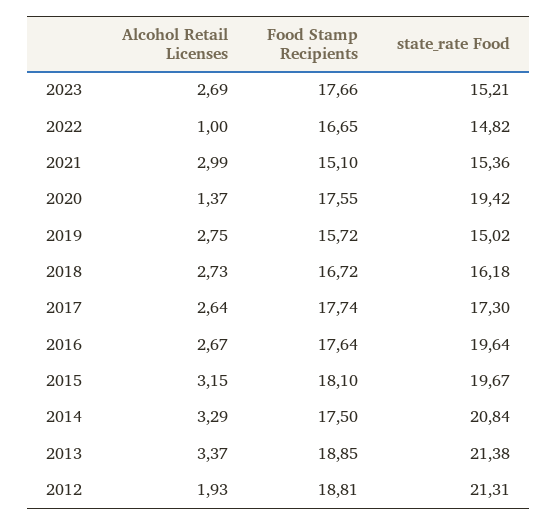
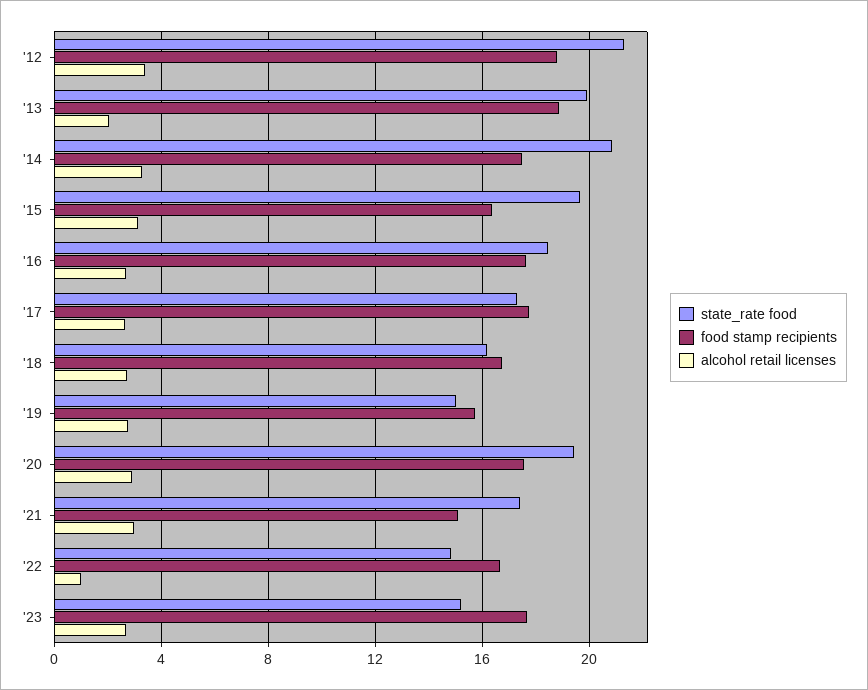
  {
    "Alcohol Retail Licenses": {
      "2023": 2.69,
      "2022": 1,
      "2021": 2.99,
-     "2020": 1.37,
+     "2020": 3,
      "2019": 2.75,
      "2018": 2.73,
      "2017": 2.64,
      "2016": 2.67,
      "2015": 3.15,
      "2014": 3.29,
-     "2013": 3.37,
+     "2013": 2,
-     "2012": 1.93
+     "2012": 3.5
    },
    "Food Stamp Recipients": {
      "2023": 17.66,
      "2022": 16.65,
      "2021": 15.1,
      "2020": 17.55,
      "2019": 15.72,
      "2018": 16.72,
      "2017": 17.74,
      "2016": 17.64,
-     "2015": 18.1,
+     "2015": 16.5,
      "2014": 17.5,
      "2013": 18.85,
      "2012": 18.81
    },
    "state_rate Food": {
      "2023": 15.21,
      "2022": 14.82,
-     "2021": 15.36,
+     "2021": 17.5,
      "2020": 19.42,
      "2019": 15.02,
      "2018": 16.18,
      "2017": 17.3,
-     "2016": 19.64,
+     "2016": 18.5,
      "2015": 19.67,
      "2014": 20.84,
-     "2013": 21.38,
+     "2013": 20,
      "2012": 21.31
    }
  }

